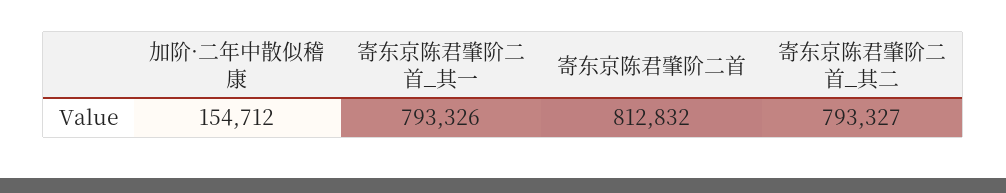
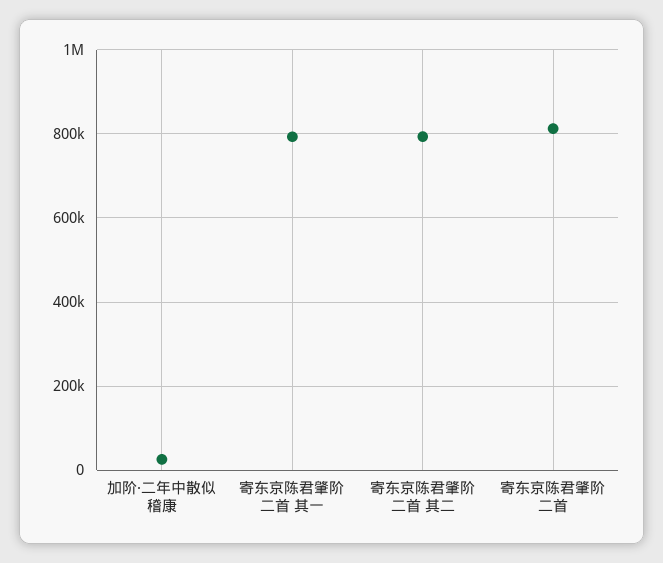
  {
-   "加阶·二年中散似稽康": 154712,
+   "加阶·二年中散似稽康": 20000,
    "寄东京陈君肇阶二首_其一": 793326,
    "寄东京陈君肇阶二首": 812832,
    "寄东京陈君肇阶二首_其二": 793327
  }

